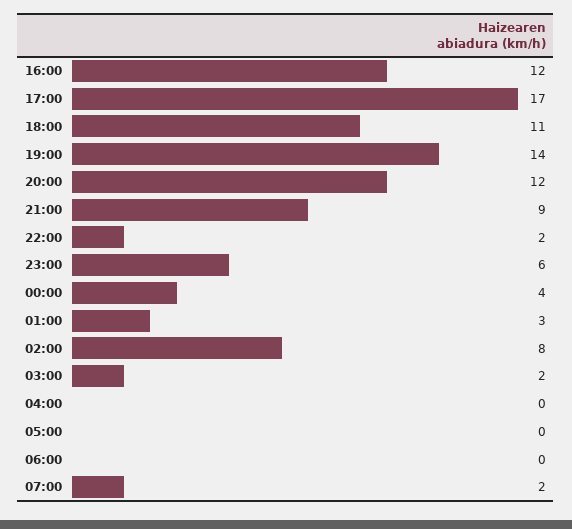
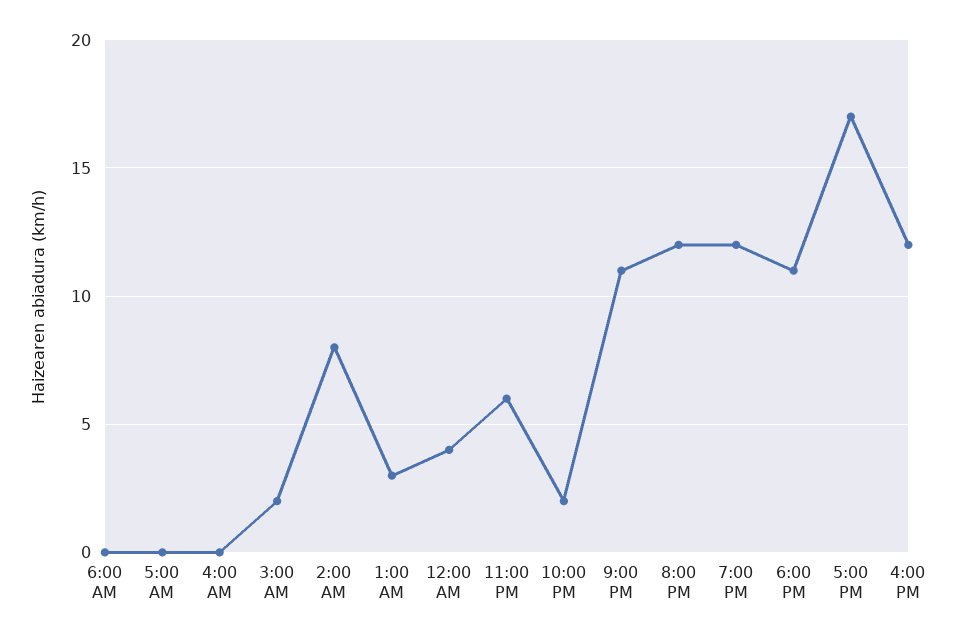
  {
    "16:00": 12,
    "17:00": 17,
    "18:00": 11,
-   "19:00": 14,
+   "19:00": 12,
    "20:00": 12,
-   "21:00": 9,
+   "21:00": 11,
    "22:00": 2,
    "23:00": 6,
    "00:00": 4,
    "01:00": 3,
    "02:00": 8,
    "03:00": 2,
    "04:00": 0,
    "05:00": 0,
-   "06:00": 0,
+   "06:00": 0
-   "07:00": 2
  }

